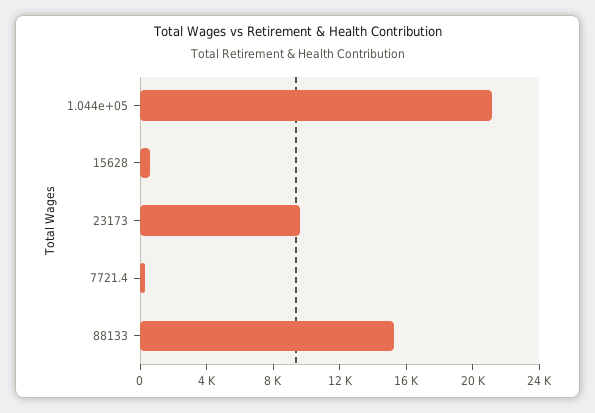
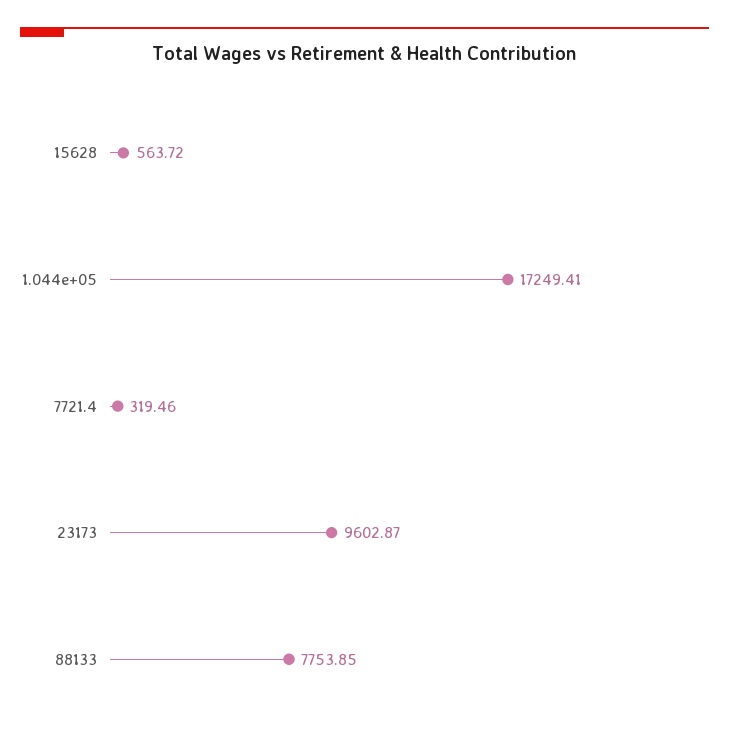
  {
-   "1.044e+05": 21000,
+   "1.044e+05": 17249.41,
    "15628": 563.72,
    "23173": 9602.87,
    "7721.4": 319.46,
-   "88133": 15000
+   "88133": 7753.85
  }

